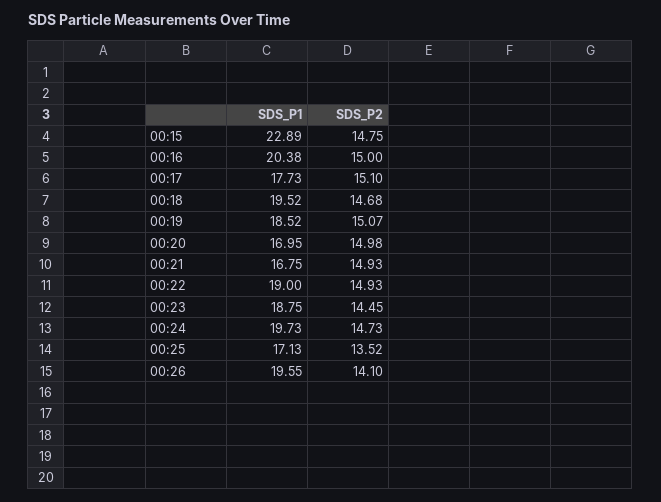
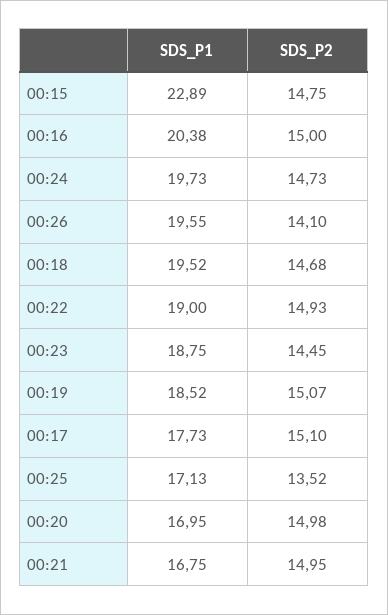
  {
    "SDS_P1": {
      "00:15": 22.89,
      "00:16": 20.38,
      "00:17": 17.73,
      "00:18": 19.52,
      "00:19": 18.52,
      "00:20": 16.95,
      "00:21": 16.75,
      "00:22": 19,
      "00:23": 18.75,
      "00:24": 19.73,
      "00:25": 17.13,
      "00:26": 19.55
    },
    "SDS_P2": {
      "00:15": 14.75,
      "00:16": 15,
      "00:17": 15.1,
      "00:18": 14.68,
      "00:19": 15.07,
      "00:20": 14.98,
-     "00:21": 14.93,
+     "00:21": 14.95,
      "00:22": 14.93,
      "00:23": 14.45,
      "00:24": 14.73,
      "00:25": 13.52,
      "00:26": 14.1
    }
  }

